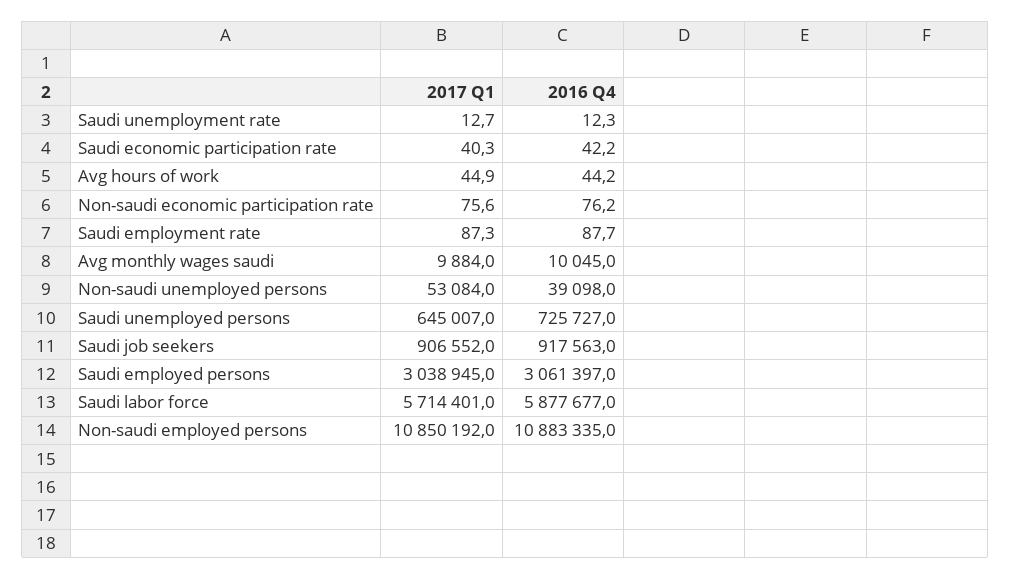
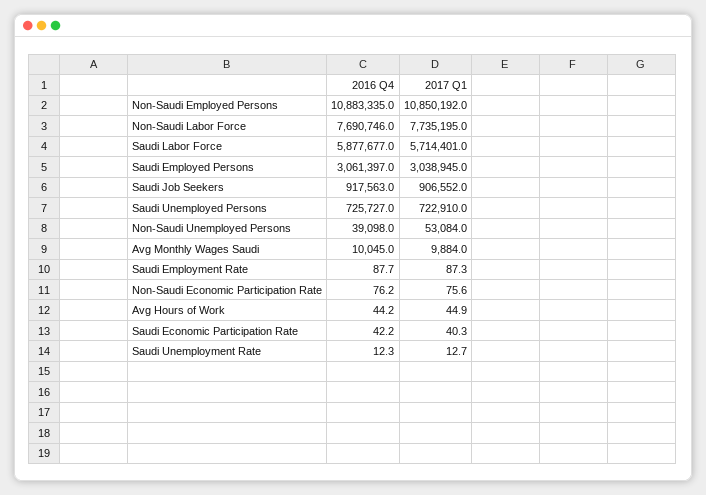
  {
    "2017 Q1": {
      "Saudi unemployment rate": 12.7,
      "Saudi economic participation rate": 40.3,
      "Avg hours of work": 44.9,
      "Non-saudi economic participation rate": 75.6,
      "Saudi employment rate": 87.3,
      "Avg monthly wages saudi": 9884,
      "Non-saudi unemployed persons": 53084,
-     "Saudi unemployed persons": 645007,
+     "Saudi unemployed persons": 722910,
      "Saudi job seekers": 906552,
      "Saudi employed persons": 3038945,
      "Saudi labor force": 5714401,
-     "Non-saudi employed persons": 10850192
+     "Non-saudi employed persons": 10850192,
+     "Non-Saudi Labor Force": 7735195
    },
    "2016 Q4": {
      "Saudi unemployment rate": 12.3,
      "Saudi economic participation rate": 42.2,
      "Avg hours of work": 44.2,
      "Non-saudi economic participation rate": 76.2,
      "Saudi employment rate": 87.7,
      "Avg monthly wages saudi": 10045,
      "Non-saudi unemployed persons": 39098,
      "Saudi unemployed persons": 725727,
      "Saudi job seekers": 917563,
      "Saudi employed persons": 3061397,
      "Saudi labor force": 5877677,
-     "Non-saudi employed persons": 10883335
+     "Non-saudi employed persons": 10883335,
+     "Non-Saudi Labor Force": 7690746
    }
  }

